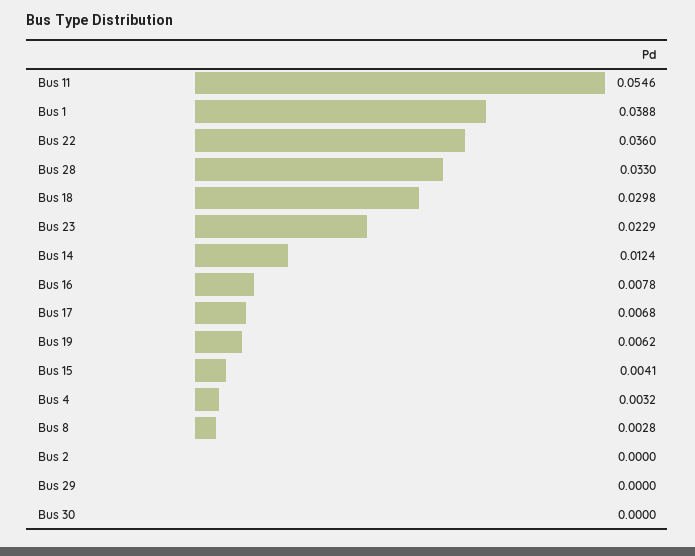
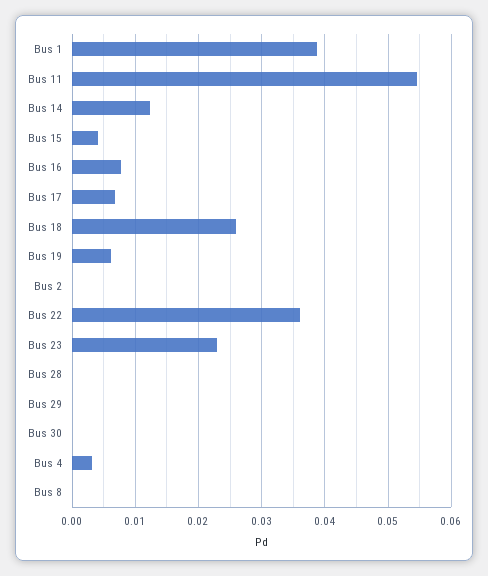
  {
    "Bus 11": 0.0546,
    "Bus 1": 0.0388,
    "Bus 22": 0.036,
-   "Bus 28": 0.033,
+   "Bus 28": 0,
-   "Bus 18": 0.0298,
+   "Bus 18": 0.026,
    "Bus 23": 0.0229,
    "Bus 14": 0.0124,
    "Bus 16": 0.0078,
    "Bus 17": 0.0068,
    "Bus 19": 0.0062,
    "Bus 15": 0.0041,
    "Bus 4": 0.0032,
-   "Bus 8": 0.0028,
+   "Bus 8": 0,
    "Bus 2": 0,
    "Bus 29": 0,
    "Bus 30": 0
  }

